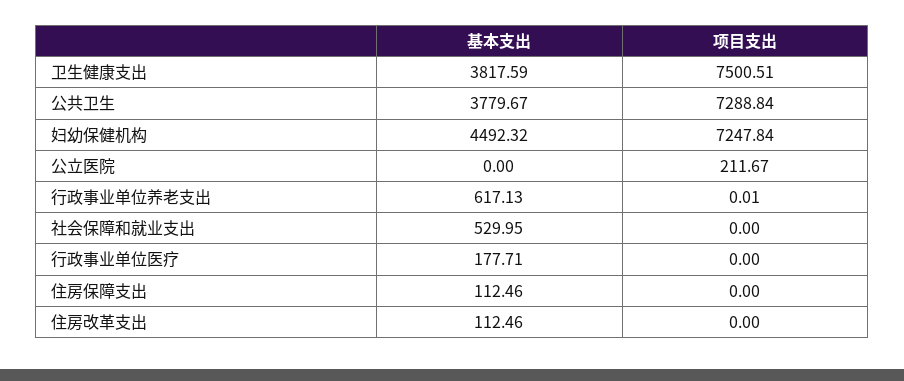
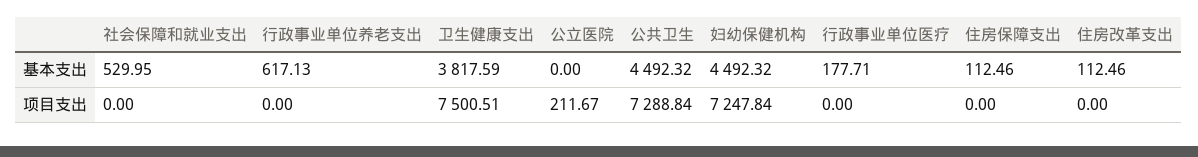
  {
    "基本支出": {
      "卫生健康支出": 3817.59,
-     "公共卫生": 3779.67,
+     "公共卫生": 4492.32,
      "妇幼保健机构": 4492.32,
      "公立医院": 0,
      "行政事业单位养老支出": 617.13,
      "社会保障和就业支出": 529.95,
      "行政事业单位医疗": 177.71,
      "住房保障支出": 112.46,
      "住房改革支出": 112.46
    },
    "项目支出": {
      "卫生健康支出": 7500.51,
      "公共卫生": 7288.84,
      "妇幼保健机构": 7247.84,
      "公立医院": 211.67,
-     "行政事业单位养老支出": 0.01,
+     "行政事业单位养老支出": 0,
      "社会保障和就业支出": 0,
      "行政事业单位医疗": 0,
      "住房保障支出": 0,
      "住房改革支出": 0
    }
  }

